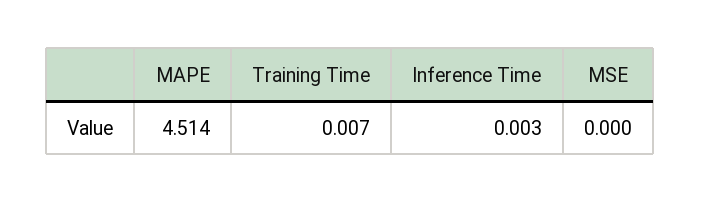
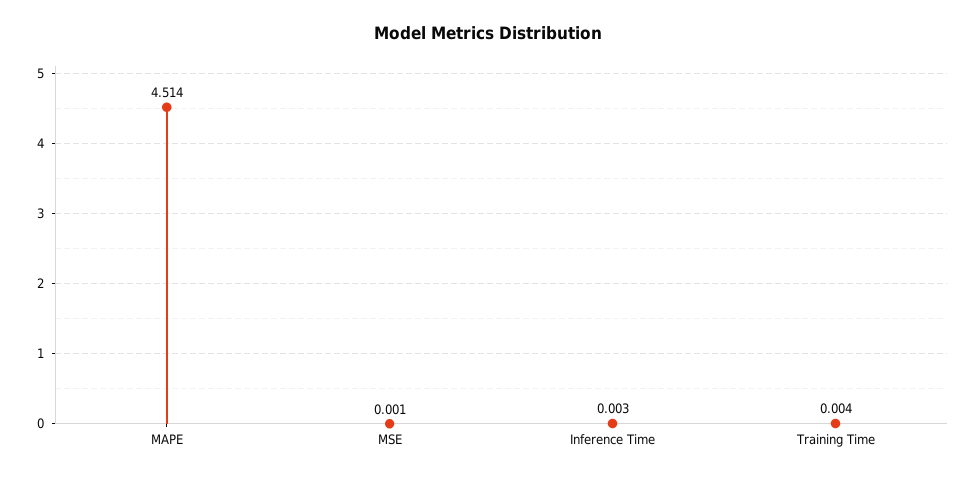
  {
    "MAPE": 4.514,
-   "Training Time": 0.007,
+   "Training Time": 0.004,
    "Inference Time": 0.003,
-   "MSE": 0
+   "MSE": 0.001
  }

